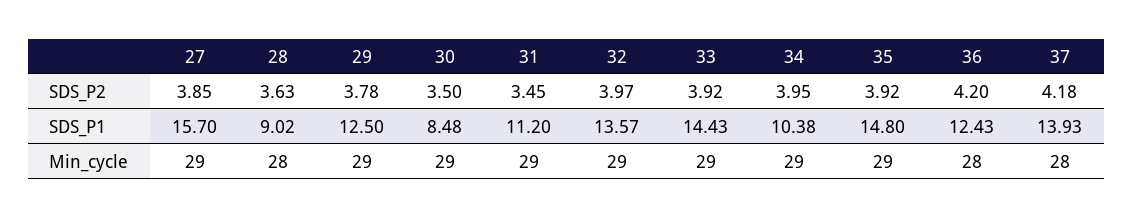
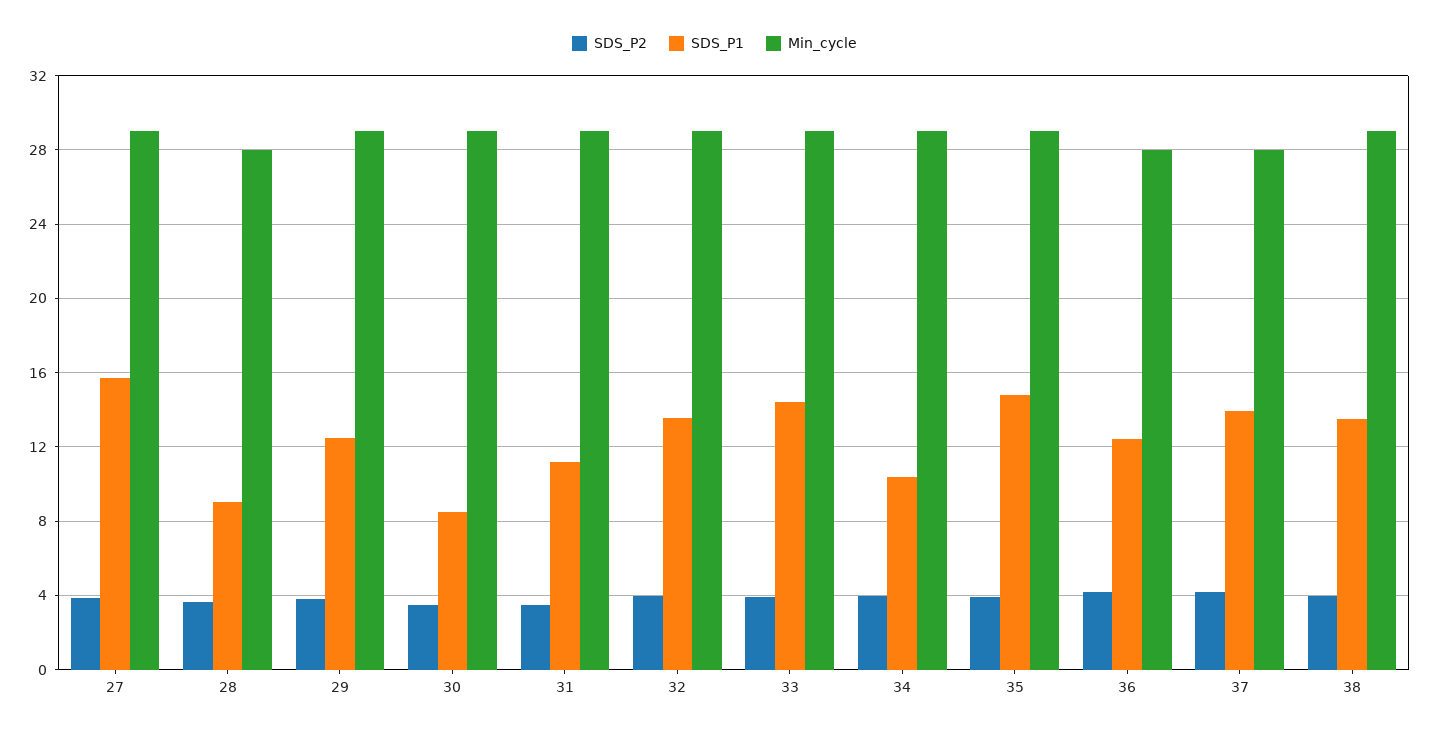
  {
    "SDS_P2": {
      "27": 3.85,
      "28": 3.63,
      "29": 3.78,
      "30": 3.5,
      "31": 3.45,
      "32": 3.97,
      "33": 3.92,
      "34": 3.95,
      "35": 3.92,
      "36": 4.2,
-     "37": 4.18
+     "37": 4.18,
+     "38": 4
    },
    "SDS_P1": {
      "27": 15.7,
      "28": 9.02,
      "29": 12.5,
      "30": 8.48,
      "31": 11.2,
      "32": 13.57,
      "33": 14.43,
      "34": 10.38,
      "35": 14.8,
      "36": 12.43,
-     "37": 13.93
+     "37": 13.93,
+     "38": 13.5
    },
    "Min_cycle": {
      "27": 29,
      "28": 28,
      "29": 29,
      "30": 29,
      "31": 29,
      "32": 29,
      "33": 29,
      "34": 29,
      "35": 29,
      "36": 28,
-     "37": 28
+     "37": 28,
+     "38": 29
    }
  }

